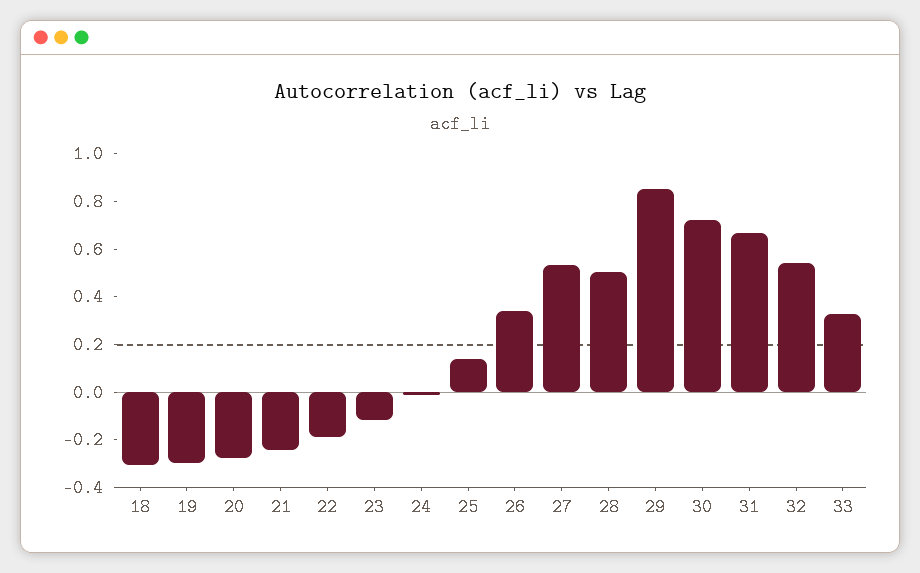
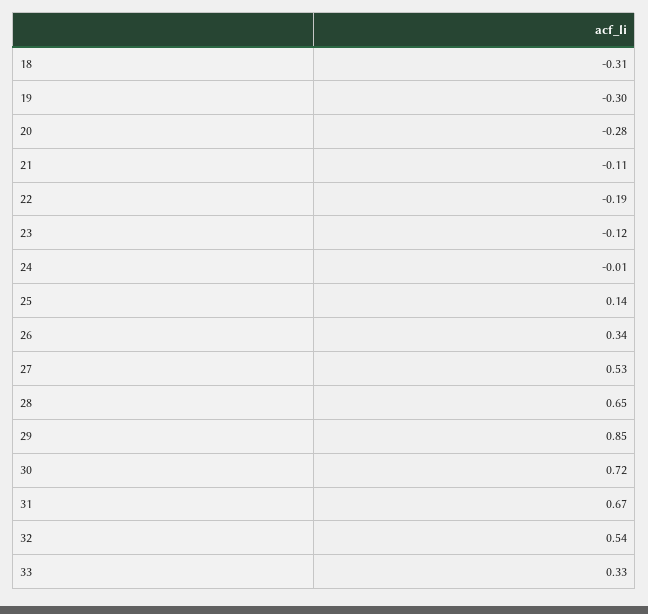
  {
    "18": -0.31,
    "19": -0.3,
    "20": -0.28,
-   "21": -0.25,
+   "21": -0.11,
    "22": -0.19,
    "23": -0.12,
    "24": -0.01,
    "25": 0.14,
    "26": 0.34,
    "27": 0.53,
-   "28": 0.5,
+   "28": 0.65,
    "29": 0.85,
    "30": 0.72,
    "31": 0.67,
    "32": 0.54,
    "33": 0.33
  }

